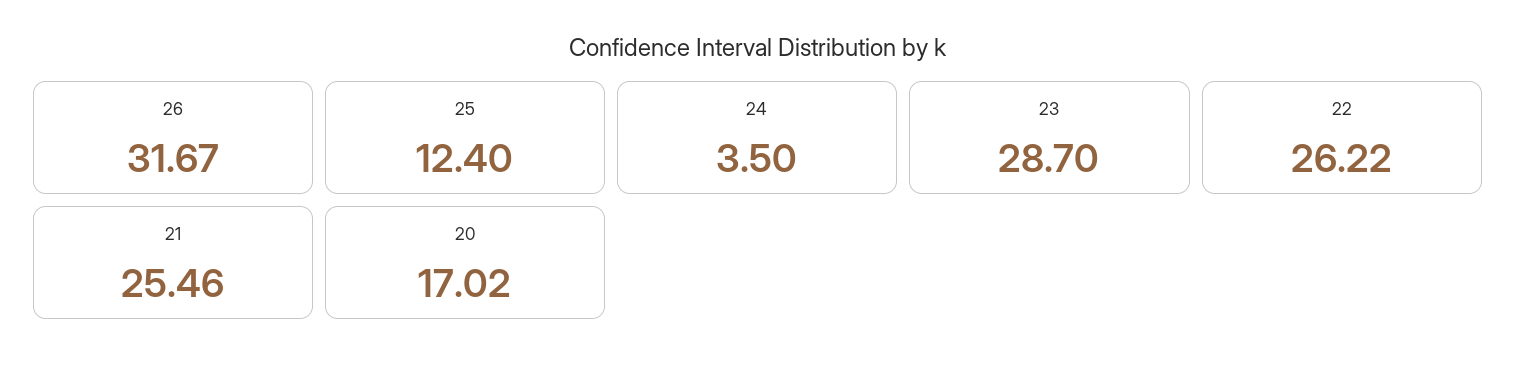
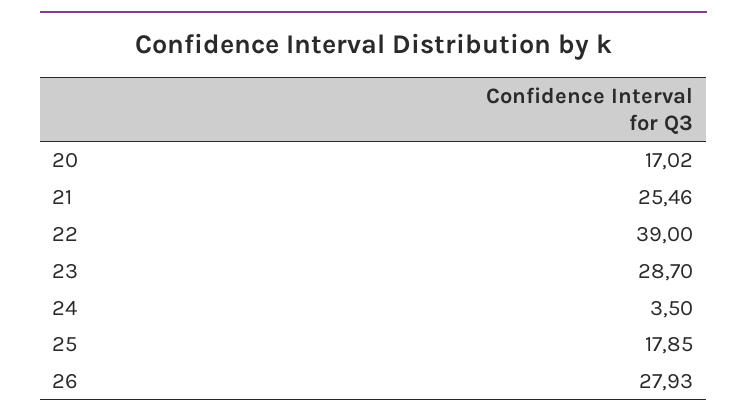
  {
-   "26": 31.67,
+   "26": 27.93,
-   "25": 12.4,
+   "25": 17.85,
    "24": 3.5,
    "23": 28.7,
-   "22": 26.22,
+   "22": 39,
    "21": 25.46,
    "20": 17.02
  }

